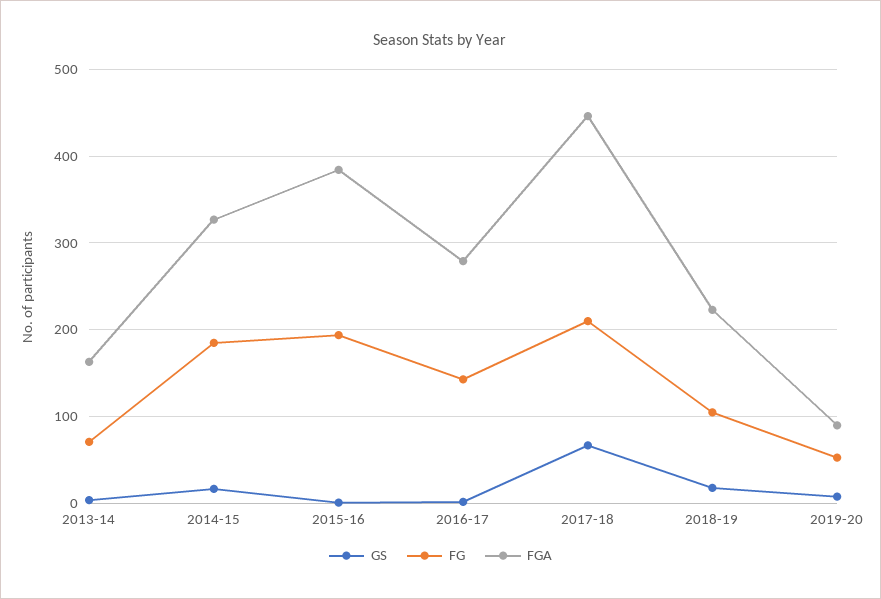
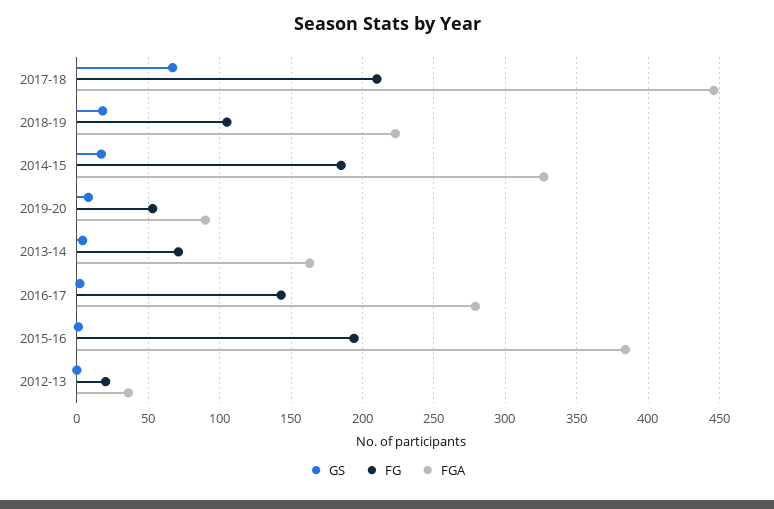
  {
    "GS": {
      "2013-14": 5,
      "2014-15": 15,
      "2015-16": 0,
      "2016-17": 0,
      "2017-18": 65,
      "2018-19": 20,
-     "2019-20": 10
+     "2019-20": 10,
+     "2012-13": 0
    },
    "FG": {
      "2013-14": 70,
      "2014-15": 185,
      "2015-16": 195,
      "2016-17": 145,
      "2017-18": 210,
      "2018-19": 105,
-     "2019-20": 55
+     "2019-20": 55,
+     "2012-13": 20
    },
    "FGA": {
      "2013-14": 165,
      "2014-15": 325,
      "2015-16": 385,
      "2016-17": 280,
      "2017-18": 445,
      "2018-19": 225,
-     "2019-20": 90
+     "2019-20": 90,
+     "2012-13": 35
    }
  }

